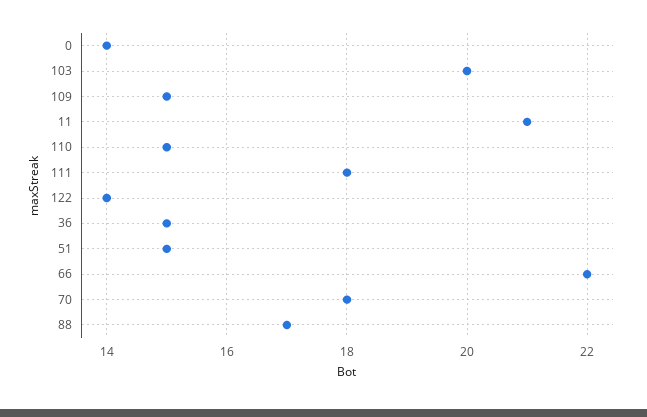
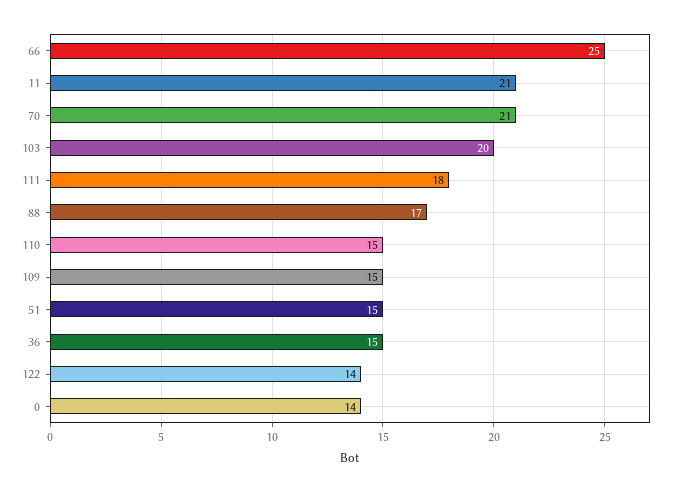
  {
    "0": 14,
    "103": 20,
    "109": 15,
    "11": 21,
    "110": 15,
    "111": 18,
    "122": 14,
    "36": 15,
    "51": 15,
-   "66": 22,
+   "66": 25,
-   "70": 18,
+   "70": 21,
    "88": 17
  }

